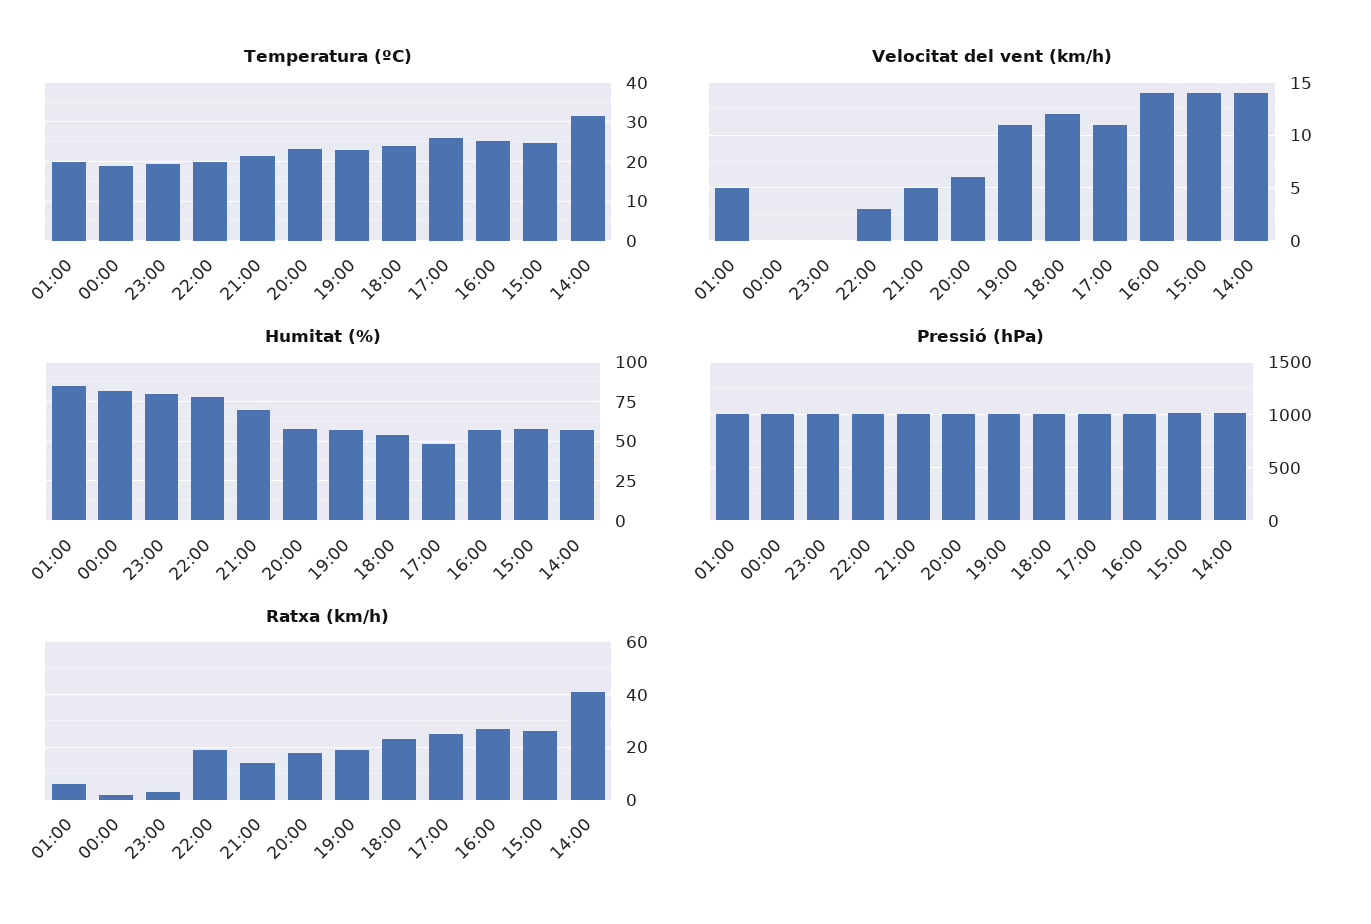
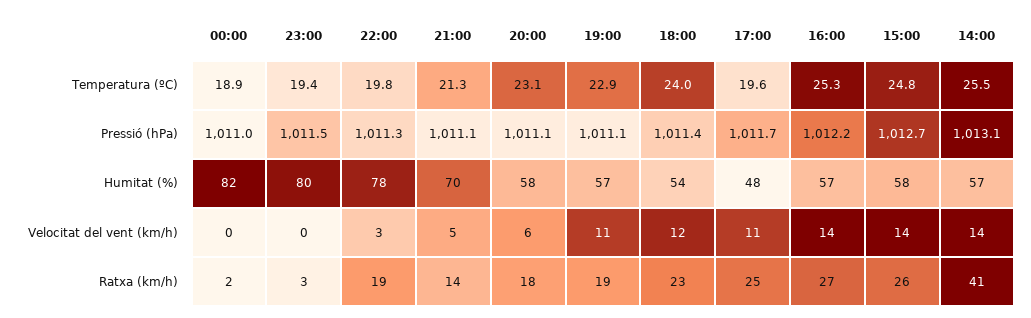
  {
    "Temperatura (ºC)": {
-     "01:00": 20,
      "00:00": 18.9,
      "23:00": 19.4,
      "22:00": 19.8,
      "21:00": 21.3,
      "20:00": 23.1,
      "19:00": 22.9,
      "18:00": 24,
-     "17:00": 26,
+     "17:00": 19.6,
      "16:00": 25.3,
      "15:00": 24.8,
-     "14:00": 32
+     "14:00": 25.5
    },
    "Velocitat del vent (km/h)": {
-     "01:00": 5,
      "00:00": 0,
      "23:00": 0,
      "22:00": 3,
      "21:00": 5,
      "20:00": 6,
      "19:00": 11,
      "18:00": 12,
      "17:00": 11,
      "16:00": 14,
      "15:00": 14,
      "14:00": 14
    },
    "Humitat (%)": {
-     "01:00": 85,
      "00:00": 82,
      "23:00": 80,
      "22:00": 78,
      "21:00": 70,
      "20:00": 58,
      "19:00": 57,
      "18:00": 54,
      "17:00": 48,
      "16:00": 57,
      "15:00": 58,
      "14:00": 57
    },
    "Pressió (hPa)": {
-     "01:00": 1000,
      "00:00": 1011,
      "23:00": 1011.5,
      "22:00": 1011.3,
      "21:00": 1011.1,
      "20:00": 1011.1,
      "19:00": 1011.1,
      "18:00": 1011.4,
      "17:00": 1011.7,
      "16:00": 1012.2,
      "15:00": 1012.7,
      "14:00": 1013.1
    },
    "Ratxa (km/h)": {
-     "01:00": 5,
      "00:00": 2,
      "23:00": 3,
      "22:00": 19,
      "21:00": 14,
      "20:00": 18,
      "19:00": 19,
      "18:00": 23,
      "17:00": 25,
      "16:00": 27,
      "15:00": 26,
      "14:00": 41
    }
  }

